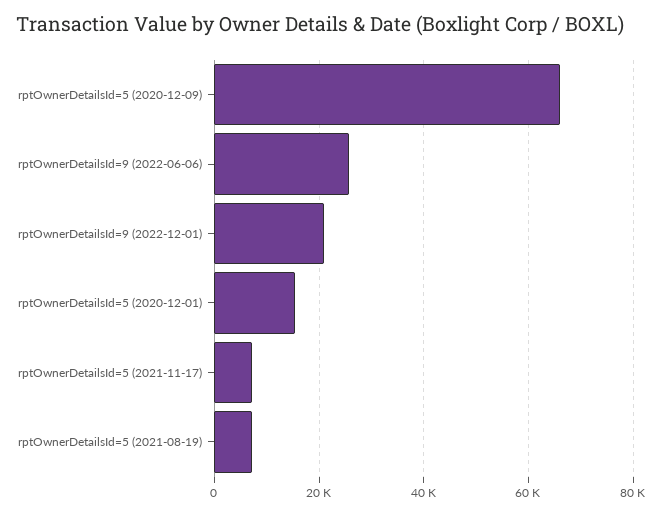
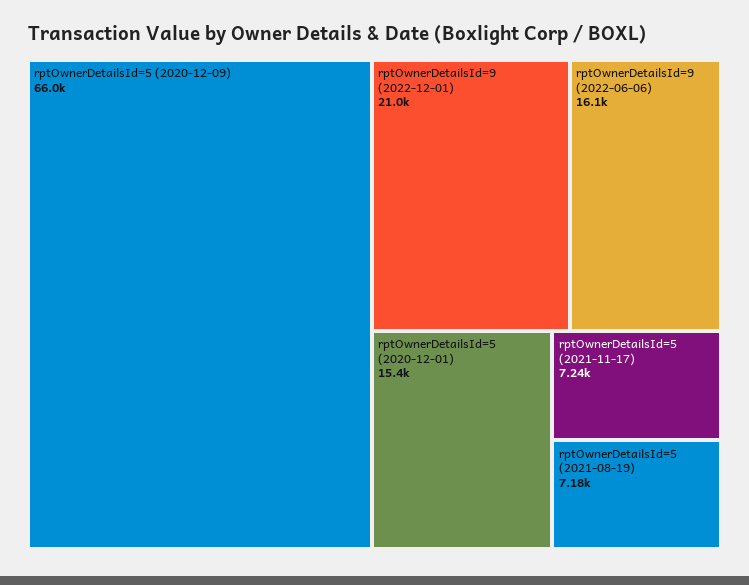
  {
    "rptOwnerDetailsId=5 (2020-12-09)": 66000,
-   "rptOwnerDetailsId=9 (2022-06-06)": 26000,
+   "rptOwnerDetailsId=9 (2022-06-06)": 16100,
    "rptOwnerDetailsId=9 (2022-12-01)": 21000,
    "rptOwnerDetailsId=5 (2020-12-01)": 15400,
    "rptOwnerDetailsId=5 (2021-11-17)": 7240,
    "rptOwnerDetailsId=5 (2021-08-19)": 7180
  }

